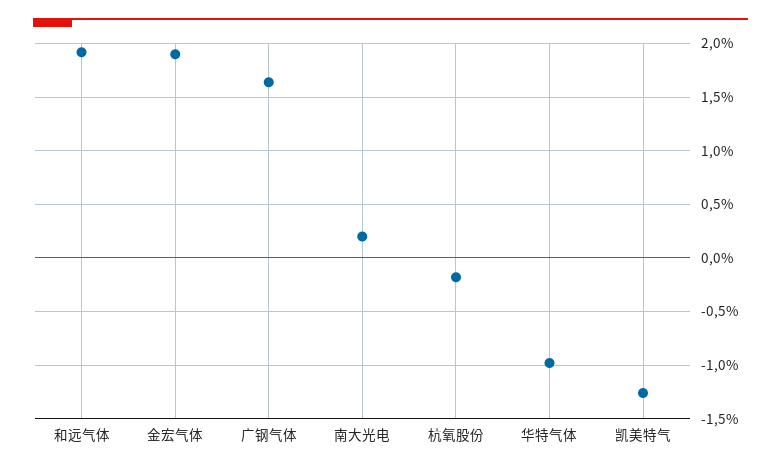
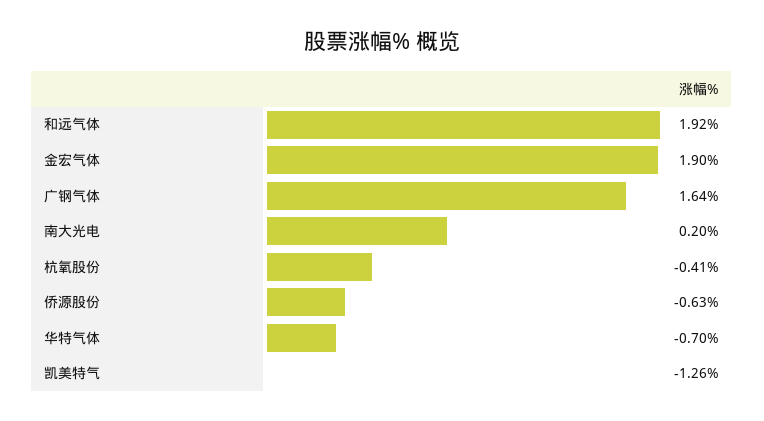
  {
    "和远气体": 1.92,
    "金宏气体": 1.9,
    "广钢气体": 1.64,
    "南大光电": 0.2,
-   "杭氧股份": -0.2,
+   "杭氧股份": -0.41,
-   "华特气体": -1,
+   "华特气体": -0.7,
-   "凯美特气": -1.26
+   "凯美特气": -1.26,
+   "侨源股份": -0.63
  }

